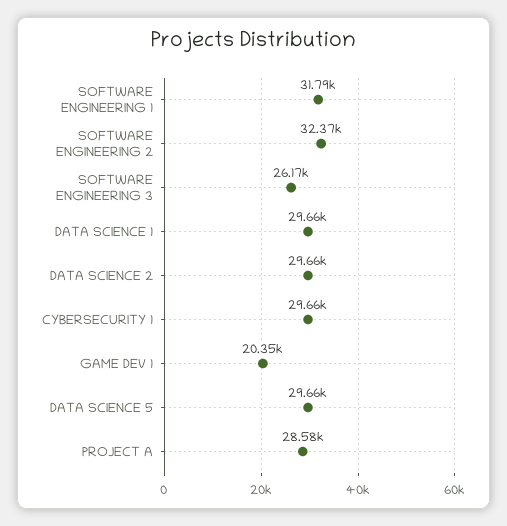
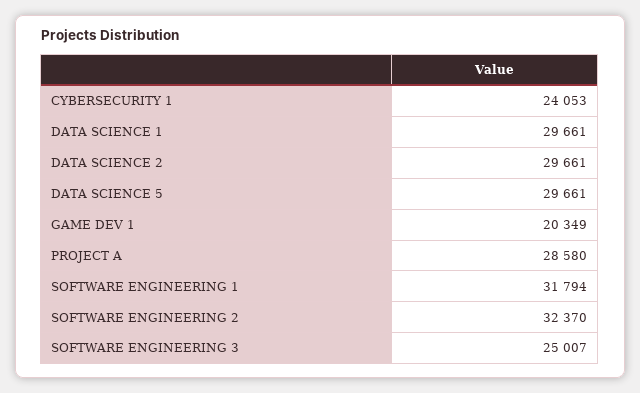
  {
    "SOFTWARE ENGINEERING 1": 31794,
    "SOFTWARE ENGINEERING 2": 32370,
-   "SOFTWARE ENGINEERING 3": 26170,
+   "SOFTWARE ENGINEERING 3": 25007,
    "DATA SCIENCE 1": 29661,
    "DATA SCIENCE 2": 29661,
-   "CYBERSECURITY 1": 29660,
+   "CYBERSECURITY 1": 24053,
    "GAME DEV 1": 20349,
    "DATA SCIENCE 5": 29661,
    "PROJECT A": 28580
  }

